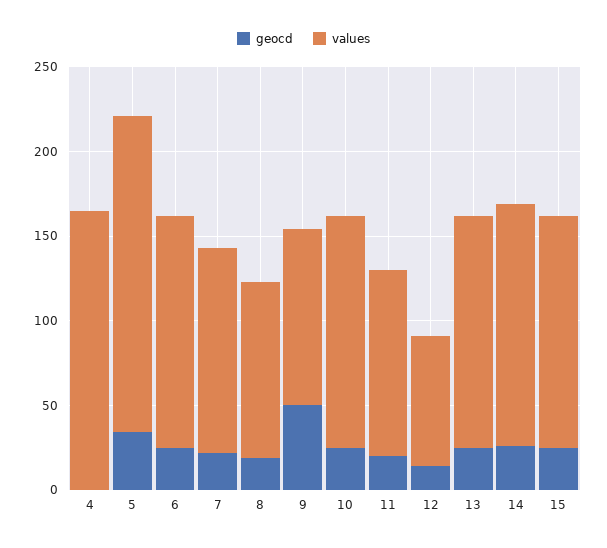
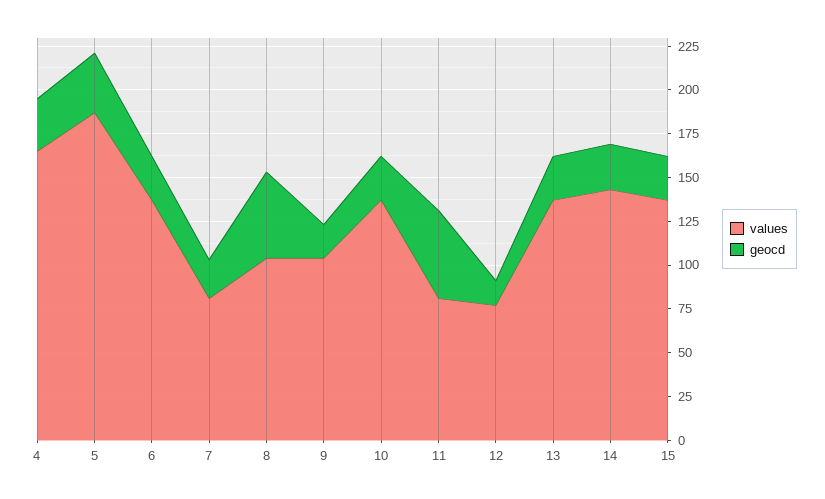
  {
    "geocd": {
-     "4": 0,
+     "4": 30,
      "5": 35,
      "6": 25,
      "7": 20,
-     "8": 20,
+     "8": 50,
-     "9": 50,
+     "9": 20,
      "10": 25,
-     "11": 20,
+     "11": 50,
      "12": 15,
      "13": 25,
      "14": 25,
      "15": 25
    },
    "values": {
      "4": 165,
      "5": 185,
      "6": 135,
-     "7": 120,
+     "7": 80,
      "8": 105,
      "9": 105,
      "10": 135,
-     "11": 110,
+     "11": 80,
      "12": 75,
      "13": 135,
      "14": 145,
      "15": 135
    }
  }

